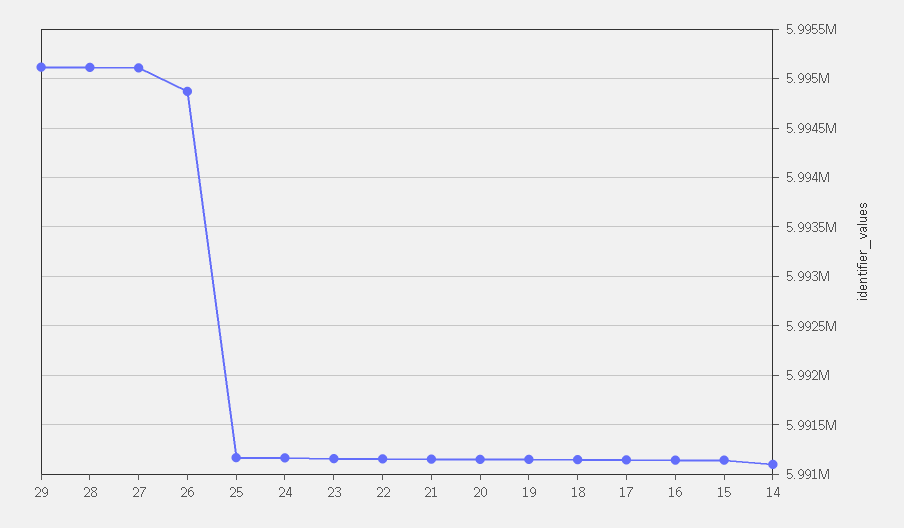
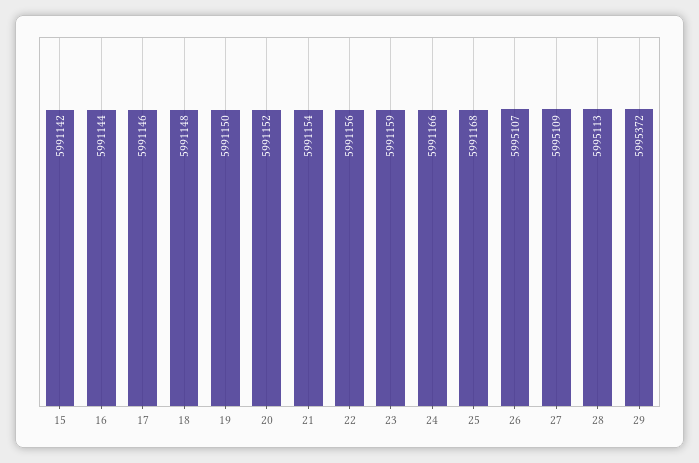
  {
-   "29": 5995100,
+   "29": 5995372,
    "28": 5995113,
    "27": 5995109,
-   "26": 5994900,
+   "26": 5995107,
    "25": 5991168,
    "24": 5991166,
    "23": 5991159,
    "22": 5991156,
    "21": 5991154,
    "20": 5991152,
    "19": 5991150,
    "18": 5991148,
    "17": 5991146,
    "16": 5991144,
-   "15": 5991142,
+   "15": 5991142
-   "14": 5991100
  }

